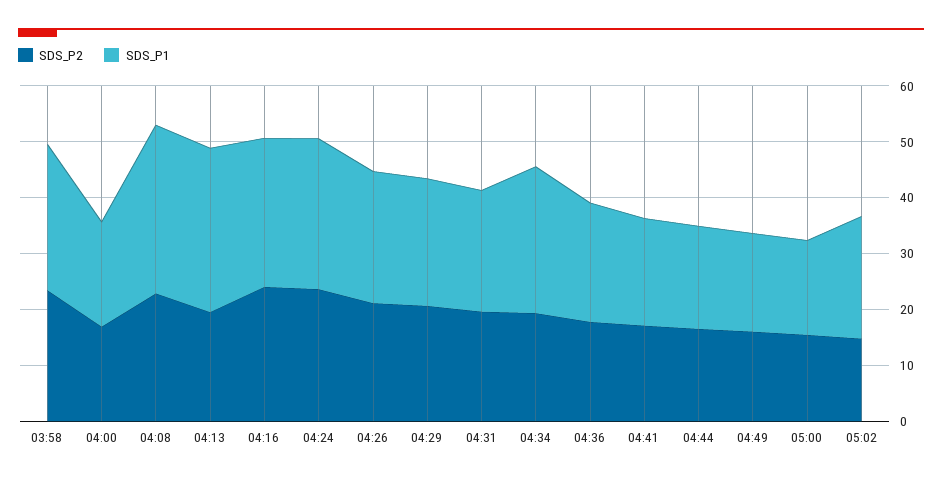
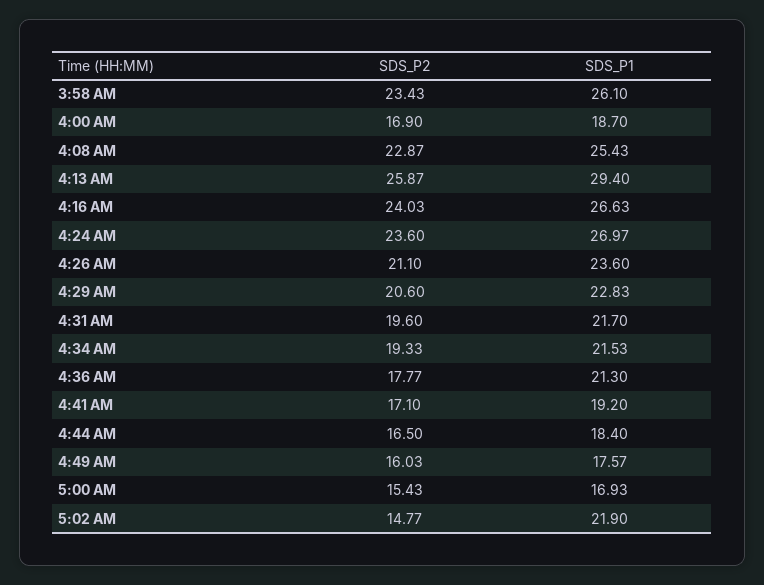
  {
    "SDS_P2": {
      "03:58": 23.43,
      "04:00": 16.9,
      "04:08": 22.87,
-     "04:13": 20,
+     "04:13": 25.87,
      "04:16": 24.03,
      "04:24": 23.6,
      "04:26": 21.1,
      "04:29": 20.6,
      "04:31": 19.6,
      "04:34": 19.33,
      "04:36": 17.77,
      "04:41": 17.1,
      "04:44": 16.5,
      "04:49": 16.03,
      "05:00": 15.43,
      "05:02": 14.77
    },
    "SDS_P1": {
      "03:58": 26.1,
      "04:00": 18.7,
-     "04:08": 30,
+     "04:08": 25.43,
      "04:13": 29.4,
      "04:16": 26.63,
      "04:24": 26.97,
      "04:26": 23.6,
      "04:29": 22.83,
      "04:31": 21.7,
-     "04:34": 26,
+     "04:34": 21.53,
      "04:36": 21.3,
      "04:41": 19.2,
      "04:44": 18.4,
      "04:49": 17.57,
      "05:00": 16.93,
      "05:02": 21.9
    }
  }

